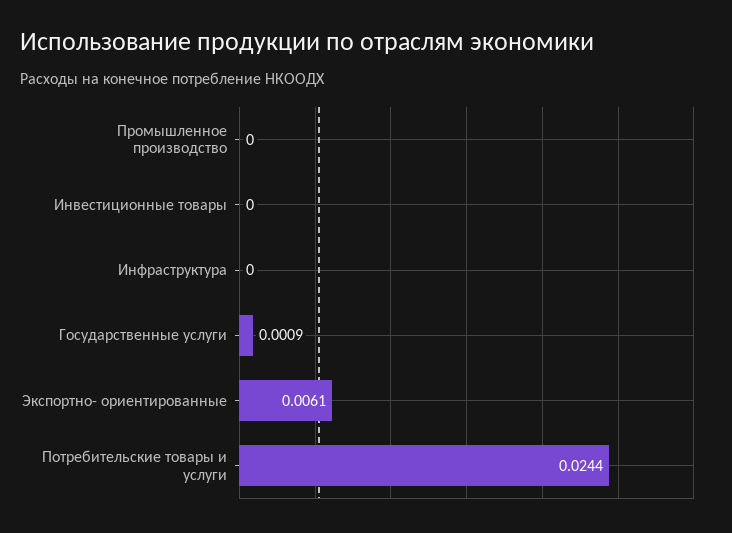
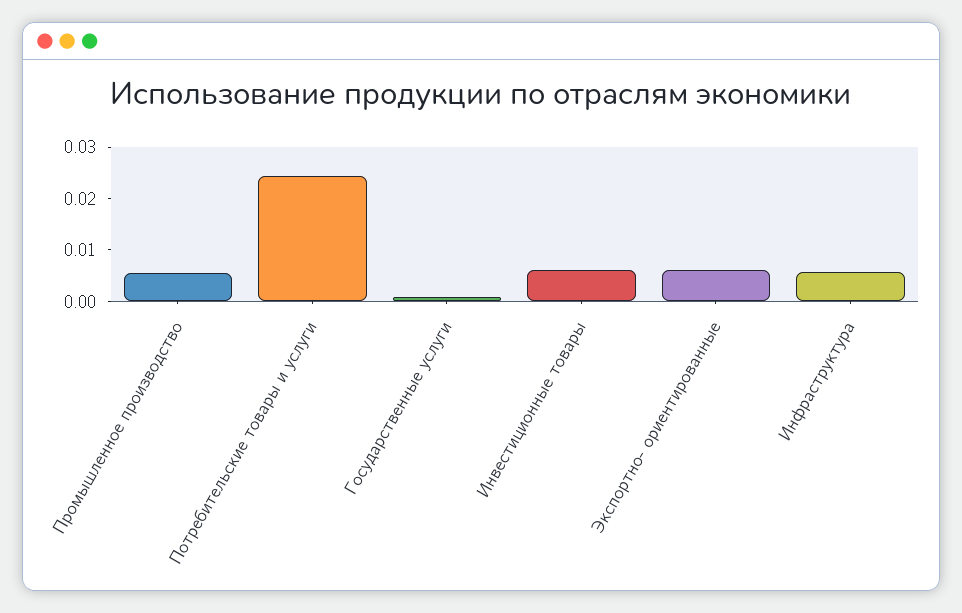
  {
-   "Промышленное производство": 0,
+   "Промышленное производство": 0.006,
-   "Инвестиционные товары": 0,
+   "Инвестиционные товары": 0.006,
-   "Инфраструктура": 0,
+   "Инфраструктура": 0.006,
    "Государственные услуги": 0.0009,
    "Экспортно- ориентированные": 0.0061,
    "Потребительские товары и услуги": 0.0244
  }

